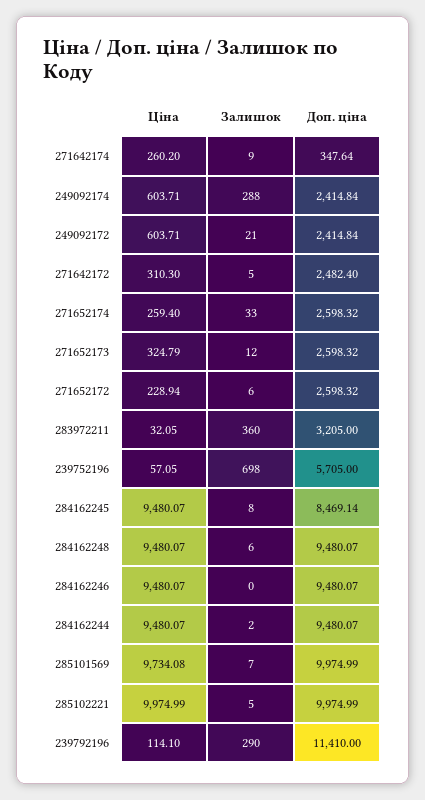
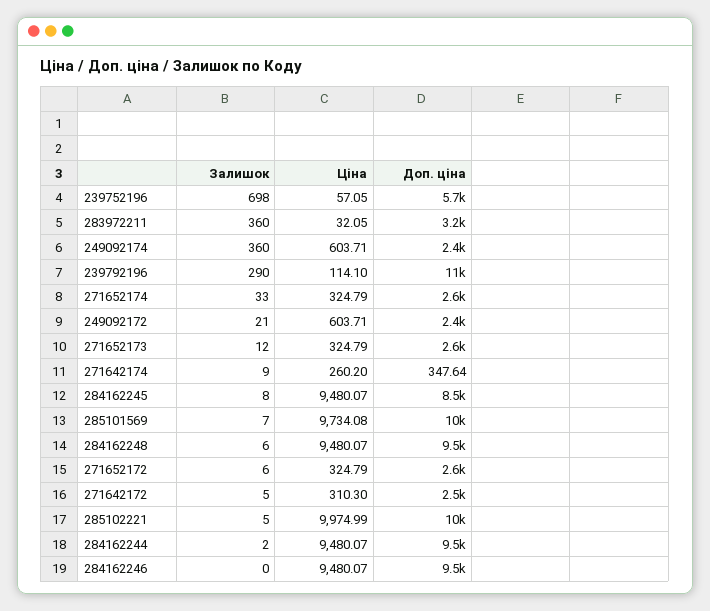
  {
    "Ціна": {
      "271642174": 260.2,
      "249092174": 603.71,
      "249092172": 603.71,
      "271642172": 310.3,
-     "271652174": 259.4,
+     "271652174": 324.79,
      "271652173": 324.79,
-     "271652172": 228.94,
+     "271652172": 324.79,
      "283972211": 32.05,
      "239752196": 57.05,
      "284162245": 9480.07,
      "284162248": 9480.07,
      "284162246": 9480.07,
      "284162244": 9480.07,
      "285101569": 9734.08,
      "285102221": 9974.99,
      "239792196": 114.1
    },
    "Залишок": {
      "271642174": 9,
-     "249092174": 288,
+     "249092174": 360,
      "249092172": 21,
      "271642172": 5,
      "271652174": 33,
      "271652173": 12,
      "271652172": 6,
      "283972211": 360,
      "239752196": 698,
      "284162245": 8,
      "284162248": 6,
      "284162246": 0,
      "284162244": 2,
      "285101569": 7,
      "285102221": 5,
      "239792196": 290
    },
    "Доп. ціна": {
      "271642174": 347.64,
      "249092174": 2414.84,
      "249092172": 2414.84,
      "271642172": 2482.4,
      "271652174": 2598.32,
      "271652173": 2598.32,
      "271652172": 2598.32,
      "283972211": 3205,
      "239752196": 5705,
      "284162245": 8469.14,
      "284162248": 9480.07,
      "284162246": 9480.07,
      "284162244": 9480.07,
      "285101569": 9974.99,
      "285102221": 9974.99,
      "239792196": 11410
    }
  }

